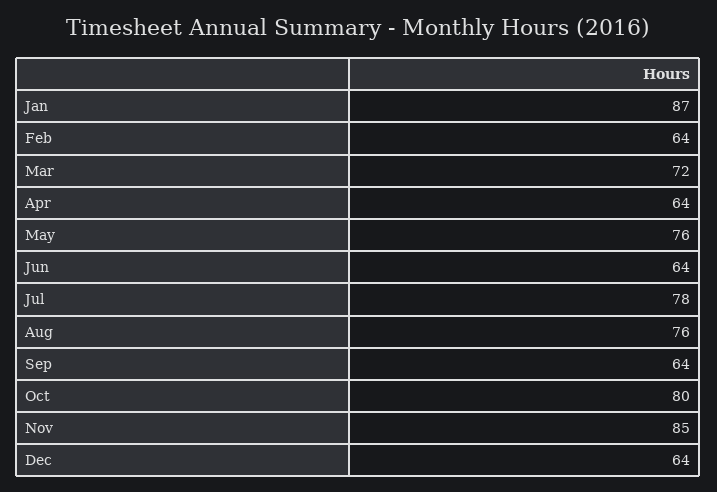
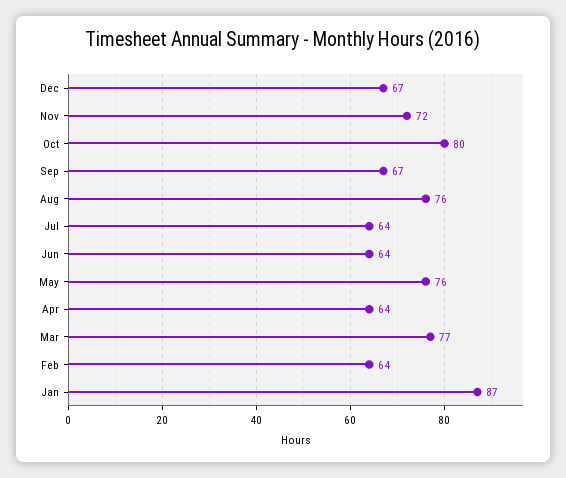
  {
    "Jan": 87,
    "Feb": 64,
-   "Mar": 72,
+   "Mar": 77,
    "Apr": 64,
    "May": 76,
    "Jun": 64,
-   "Jul": 78,
+   "Jul": 64,
    "Aug": 76,
-   "Sep": 64,
+   "Sep": 67,
    "Oct": 80,
-   "Nov": 85,
+   "Nov": 72,
-   "Dec": 64
+   "Dec": 67
  }

